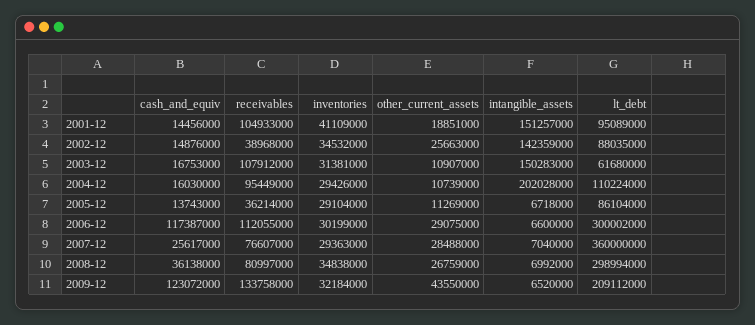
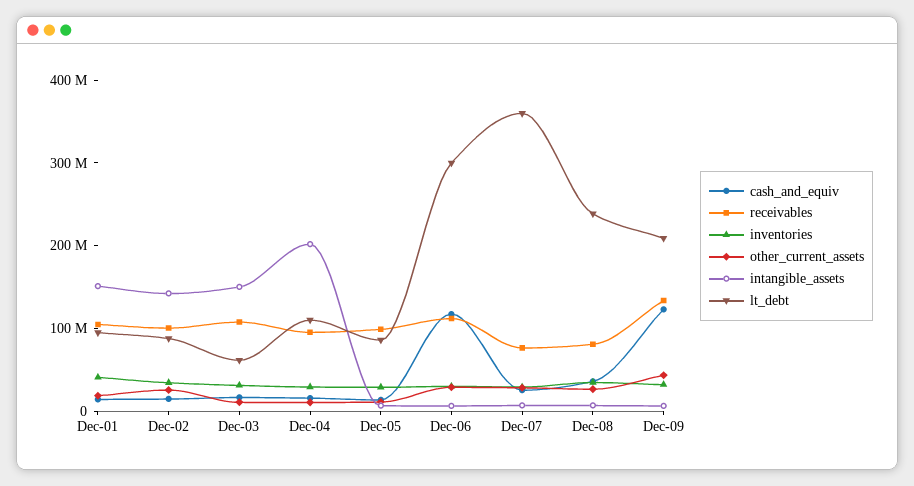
  {
    "cash_and_equiv": {
      "2001-12": 14456000,
      "2002-12": 14876000,
      "2003-12": 16753000,
      "2004-12": 16030000,
      "2005-12": 13743000,
      "2006-12": 117387000,
      "2007-12": 25617000,
      "2008-12": 36138000,
      "2009-12": 123072000
    },
    "receivables": {
      "2001-12": 104933000,
-     "2002-12": 38968000,
+     "2002-12": 100000000,
      "2003-12": 107912000,
      "2004-12": 95449000,
-     "2005-12": 36214000,
+     "2005-12": 100000000,
      "2006-12": 112055000,
      "2007-12": 76607000,
      "2008-12": 80997000,
      "2009-12": 133758000
    },
    "inventories": {
      "2001-12": 41109000,
      "2002-12": 34532000,
      "2003-12": 31381000,
      "2004-12": 29426000,
      "2005-12": 29104000,
      "2006-12": 30199000,
      "2007-12": 29363000,
      "2008-12": 34838000,
      "2009-12": 32184000
    },
    "other_current_assets": {
      "2001-12": 18851000,
      "2002-12": 25663000,
      "2003-12": 10907000,
      "2004-12": 10739000,
      "2005-12": 11269000,
      "2006-12": 29075000,
      "2007-12": 28488000,
      "2008-12": 26759000,
      "2009-12": 43550000
    },
    "intangible_assets": {
      "2001-12": 151257000,
      "2002-12": 142359000,
      "2003-12": 150283000,
      "2004-12": 202028000,
      "2005-12": 6718000,
      "2006-12": 6600000,
      "2007-12": 7040000,
      "2008-12": 6992000,
      "2009-12": 6520000
    },
    "lt_debt": {
      "2001-12": 95089000,
      "2002-12": 88035000,
      "2003-12": 61680000,
      "2004-12": 110224000,
      "2005-12": 86104000,
      "2006-12": 300002000,
      "2007-12": 360000000,
-     "2008-12": 298994000,
+     "2008-12": 240000000,
      "2009-12": 209112000
    }
  }

